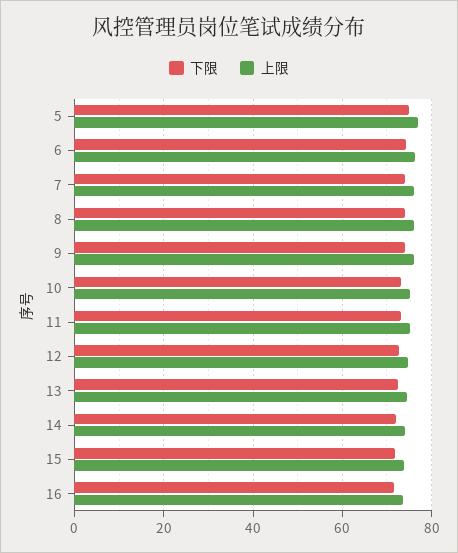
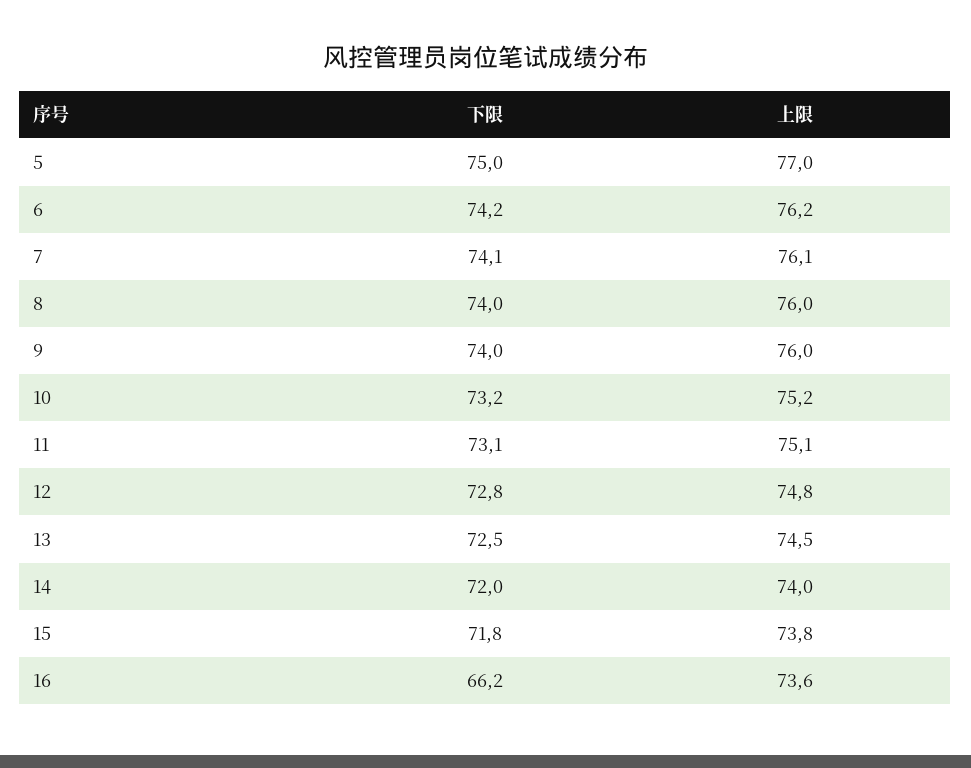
  {
    "下限": {
      "5": 75,
      "6": 74.2,
      "7": 74.1,
      "8": 74,
      "9": 74,
      "10": 73.2,
      "11": 73.1,
      "12": 72.8,
      "13": 72.5,
      "14": 72,
      "15": 71.8,
-     "16": 72
+     "16": 66.2
    },
    "上限": {
      "5": 77,
      "6": 76.2,
      "7": 76.1,
      "8": 76,
      "9": 76,
      "10": 75.2,
      "11": 75.1,
      "12": 74.8,
      "13": 74.5,
      "14": 74,
      "15": 73.8,
      "16": 73.6
    }
  }

